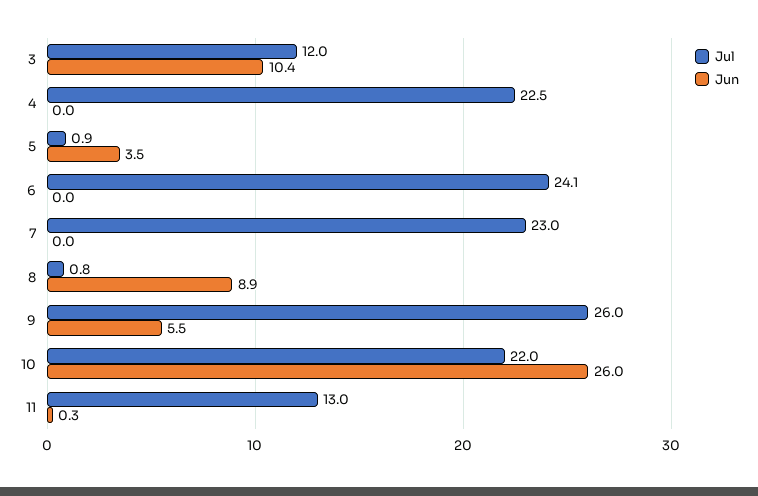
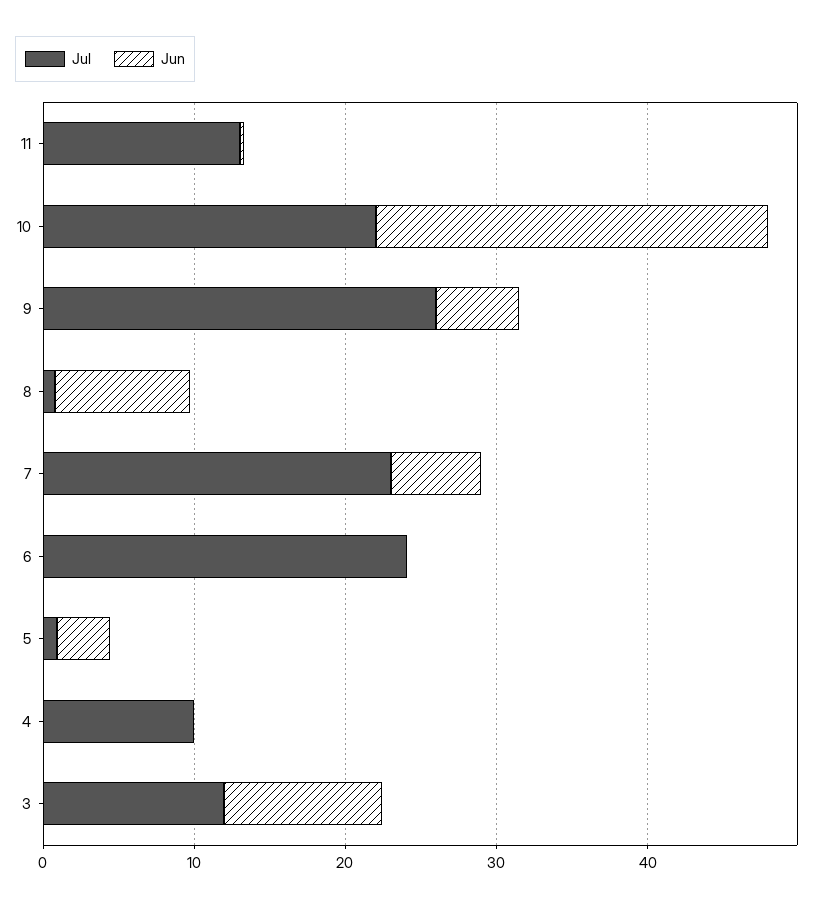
  {
    "Jul": {
      "3": 12,
-     "4": 22.5,
+     "4": 10,
      "5": 0.9,
      "6": 24.1,
      "7": 23,
      "8": 0.8,
      "9": 26,
      "10": 22,
      "11": 13
    },
    "Jun": {
      "3": 10.4,
      "4": 0,
      "5": 3.5,
      "6": 0,
-     "7": 0,
+     "7": 6,
      "8": 8.9,
      "9": 5.5,
      "10": 26,
      "11": 0.3
    }
  }

